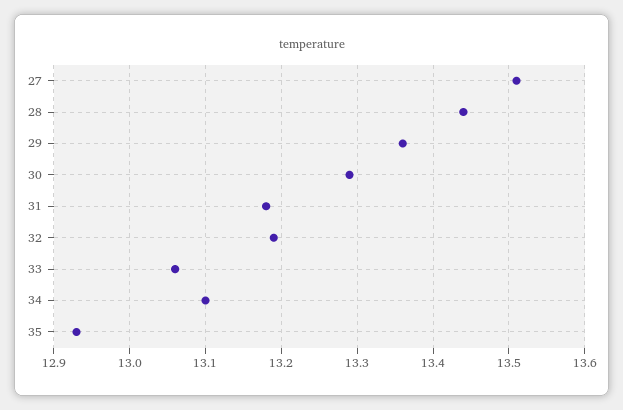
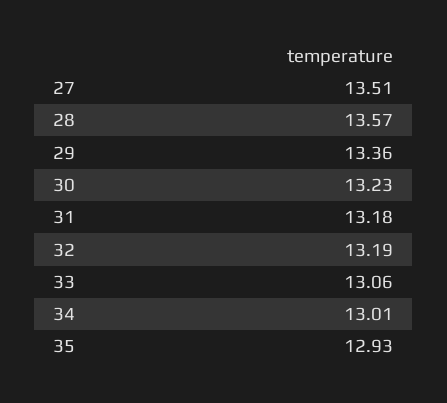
  {
    "27": 13.51,
-   "28": 13.44,
+   "28": 13.57,
    "29": 13.36,
-   "30": 13.29,
+   "30": 13.23,
    "31": 13.18,
    "32": 13.19,
    "33": 13.06,
-   "34": 13.1,
+   "34": 13.01,
    "35": 12.93
  }

